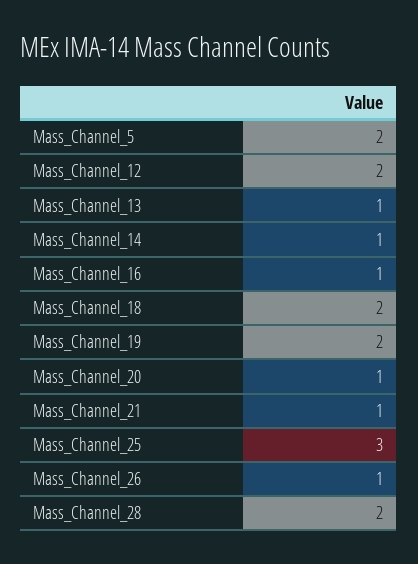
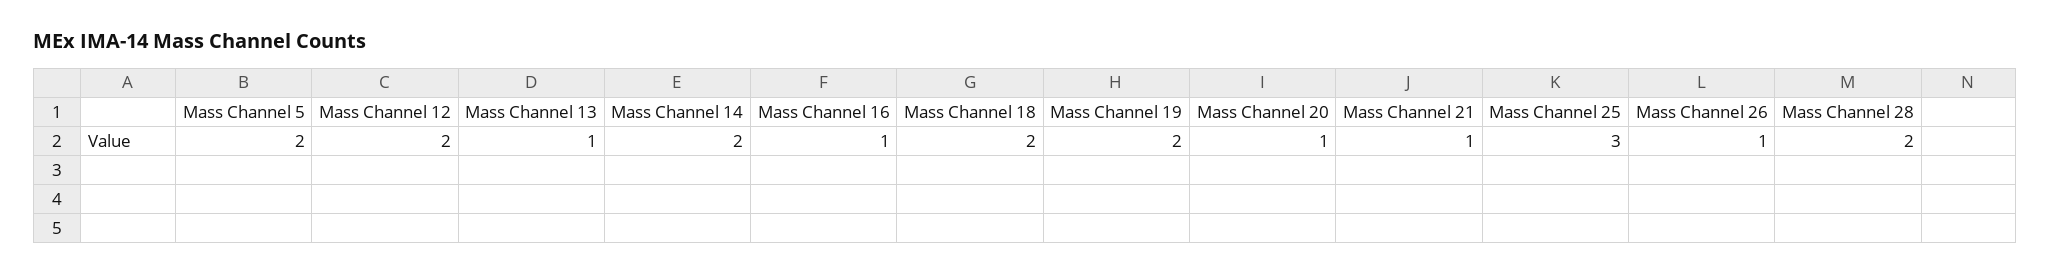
  {
    "Mass_Channel_5": 2,
    "Mass_Channel_12": 2,
    "Mass_Channel_13": 1,
-   "Mass_Channel_14": 1,
+   "Mass_Channel_14": 2,
    "Mass_Channel_16": 1,
    "Mass_Channel_18": 2,
    "Mass_Channel_19": 2,
    "Mass_Channel_20": 1,
    "Mass_Channel_21": 1,
    "Mass_Channel_25": 3,
    "Mass_Channel_26": 1,
    "Mass_Channel_28": 2
  }

